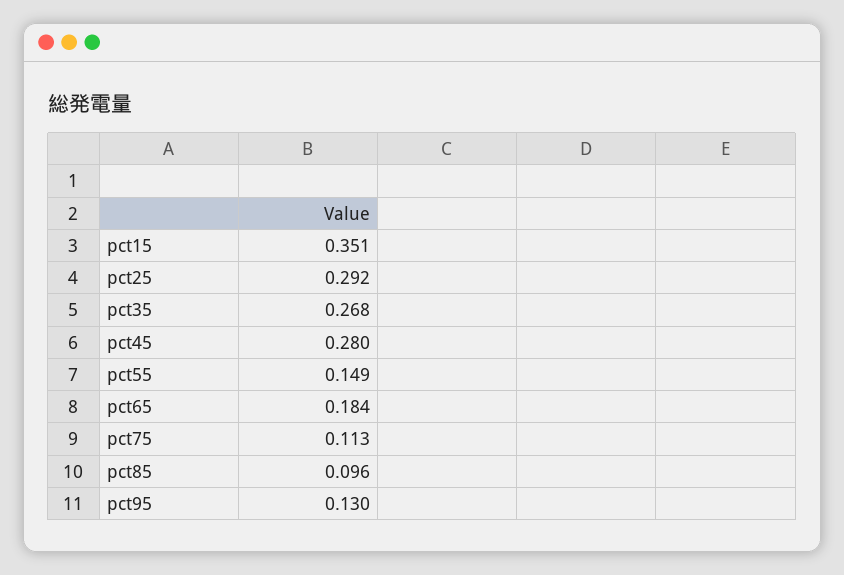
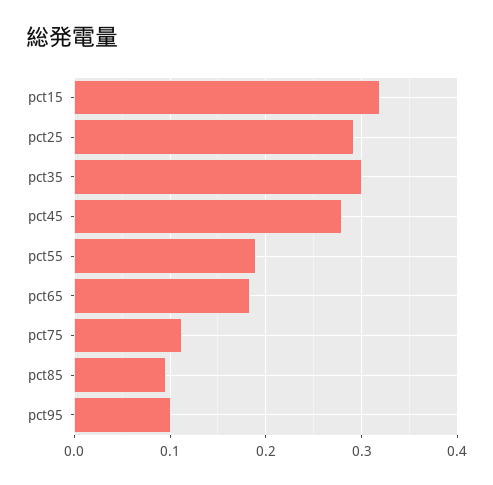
  {
-   "pct15": 0.351,
+   "pct15": 0.32,
    "pct25": 0.292,
-   "pct35": 0.268,
+   "pct35": 0.3,
    "pct45": 0.28,
-   "pct55": 0.149,
+   "pct55": 0.19,
    "pct65": 0.184,
    "pct75": 0.113,
    "pct85": 0.096,
-   "pct95": 0.13
+   "pct95": 0.1
  }

